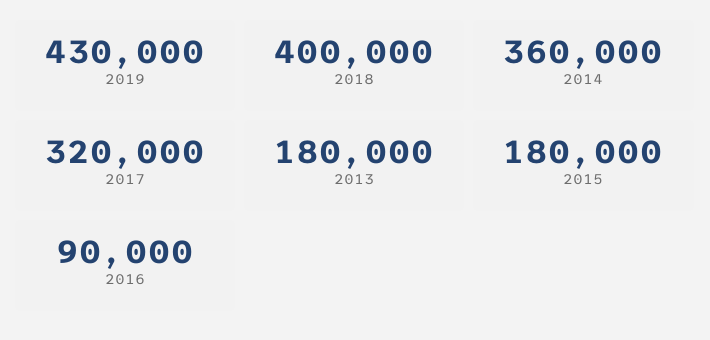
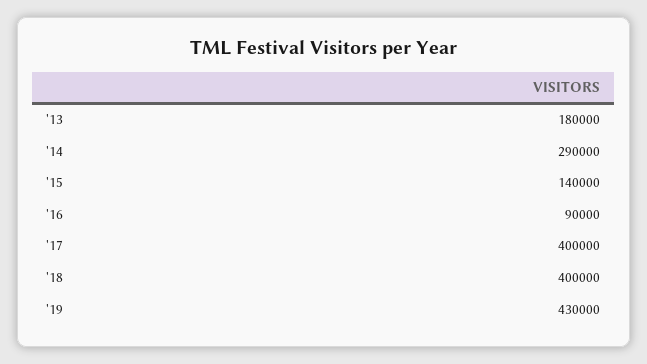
  {
    "2019": 430000,
    "2018": 400000,
-   "2014": 360000,
+   "2014": 290000,
-   "2017": 320000,
+   "2017": 400000,
    "2013": 180000,
-   "2015": 180000,
+   "2015": 140000,
    "2016": 90000
  }

